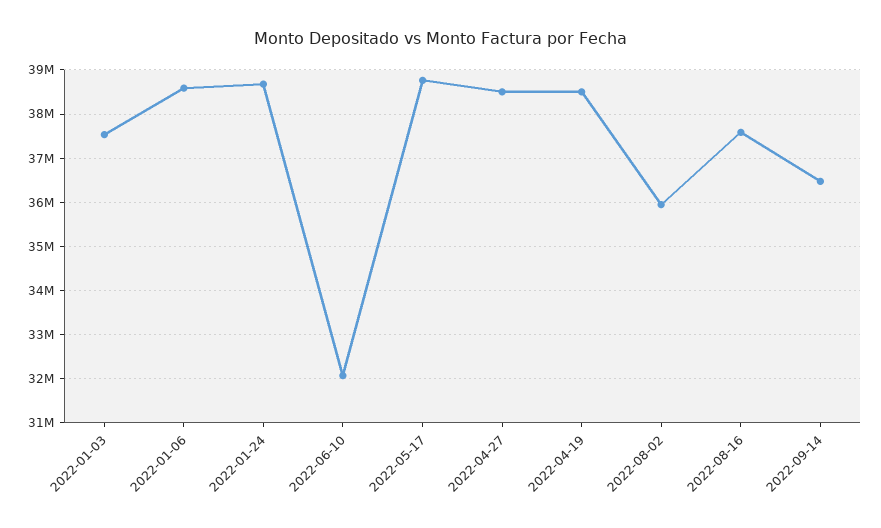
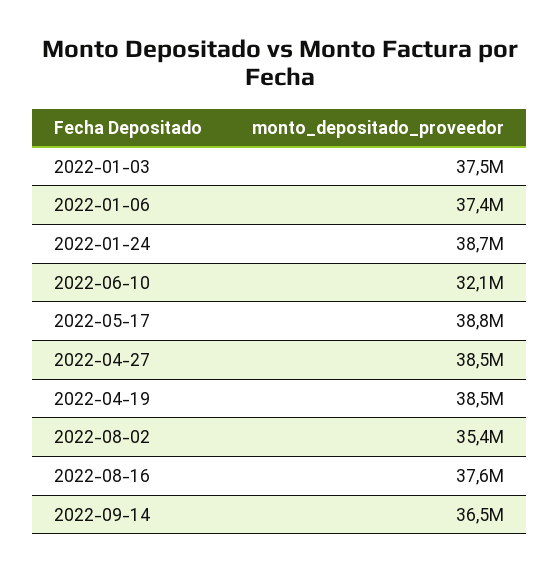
  {
    "2022-01-03": 37500000,
-   "2022-01-06": 38600000,
+   "2022-01-06": 37400000,
    "2022-01-24": 38700000,
    "2022-06-10": 32100000,
    "2022-05-17": 38800000,
    "2022-04-27": 38500000,
    "2022-04-19": 38500000,
-   "2022-08-02": 36000000,
+   "2022-08-02": 35400000,
    "2022-08-16": 37600000,
    "2022-09-14": 36500000
  }

